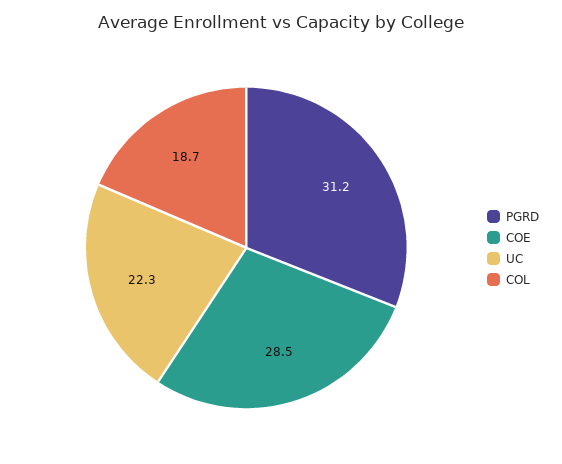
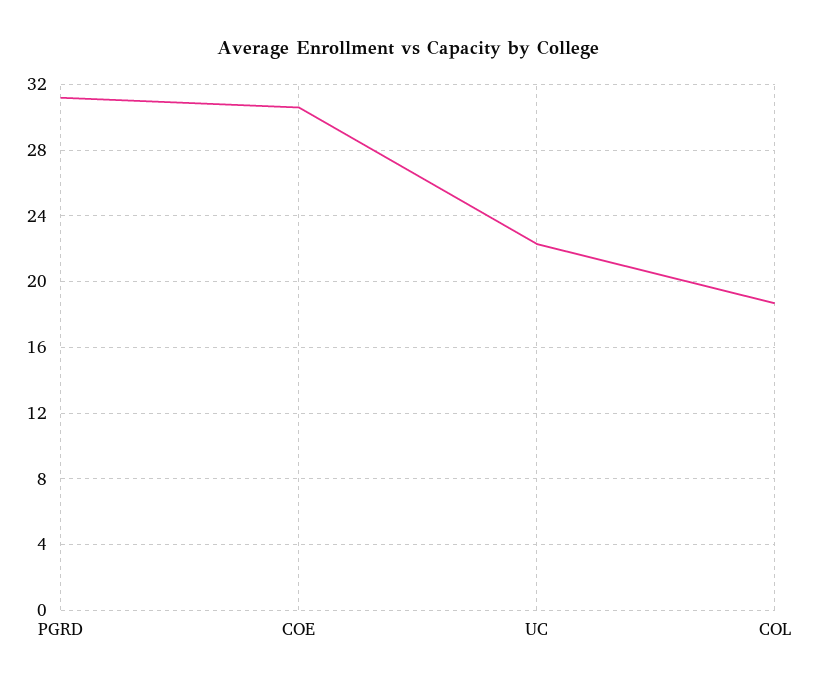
  {
    "PGRD": 31.2,
-   "COE": 28.5,
+   "COE": 30.5,
    "UC": 22.3,
    "COL": 18.7
  }

